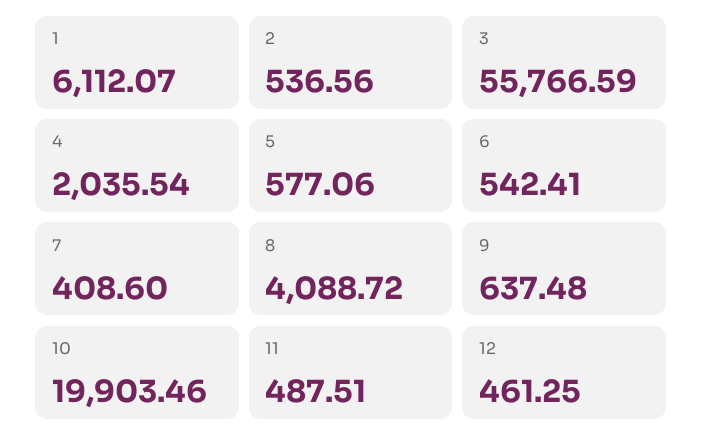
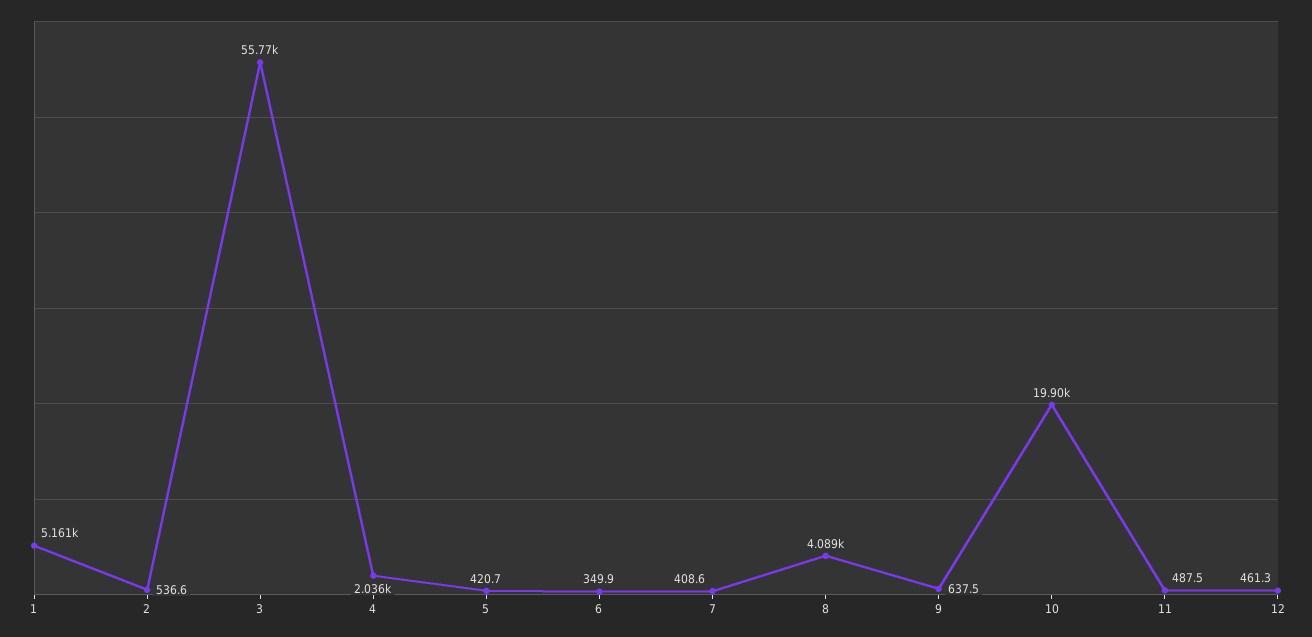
  {
-   "1": 6112.07,
+   "1": 5161,
    "2": 536.56,
    "3": 55766.59,
    "4": 2035.54,
-   "5": 577.06,
+   "5": 420.7,
-   "6": 542.41,
+   "6": 349.9,
    "7": 408.6,
    "8": 4088.72,
    "9": 637.48,
    "10": 19903.46,
    "11": 487.51,
    "12": 461.25
  }

